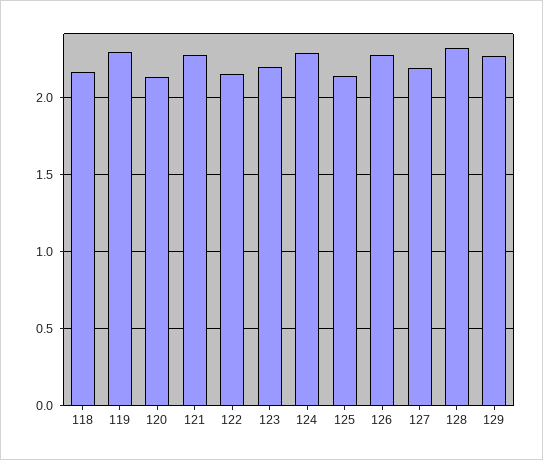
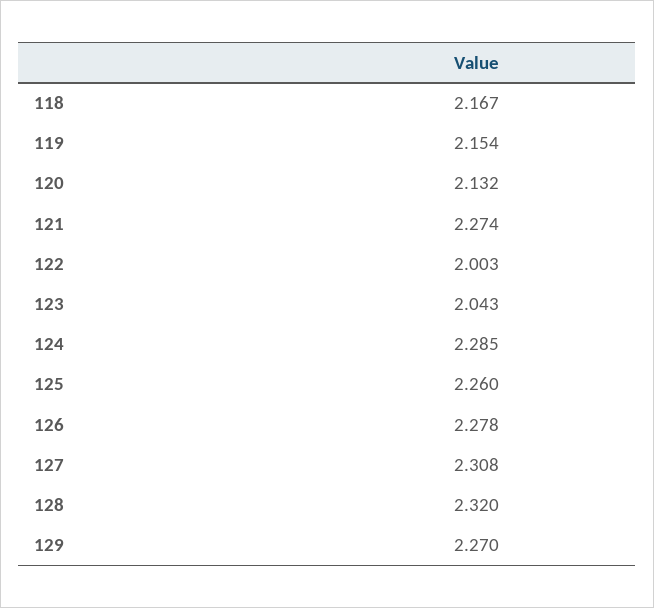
  {
    "118": 2.167,
-   "119": 2.3,
+   "119": 2.154,
    "120": 2.132,
    "121": 2.274,
-   "122": 2.15,
+   "122": 2.003,
-   "123": 2.2,
+   "123": 2.043,
    "124": 2.285,
-   "125": 2.15,
+   "125": 2.26,
    "126": 2.278,
-   "127": 2.2,
+   "127": 2.308,
    "128": 2.32,
    "129": 2.27
  }

